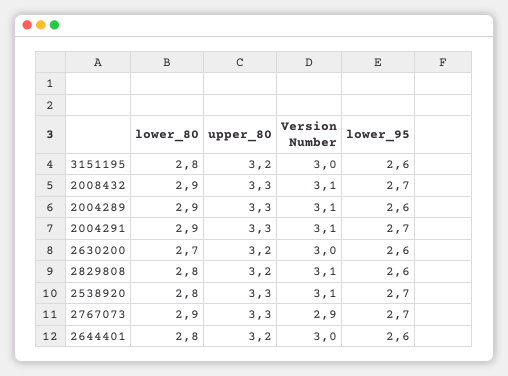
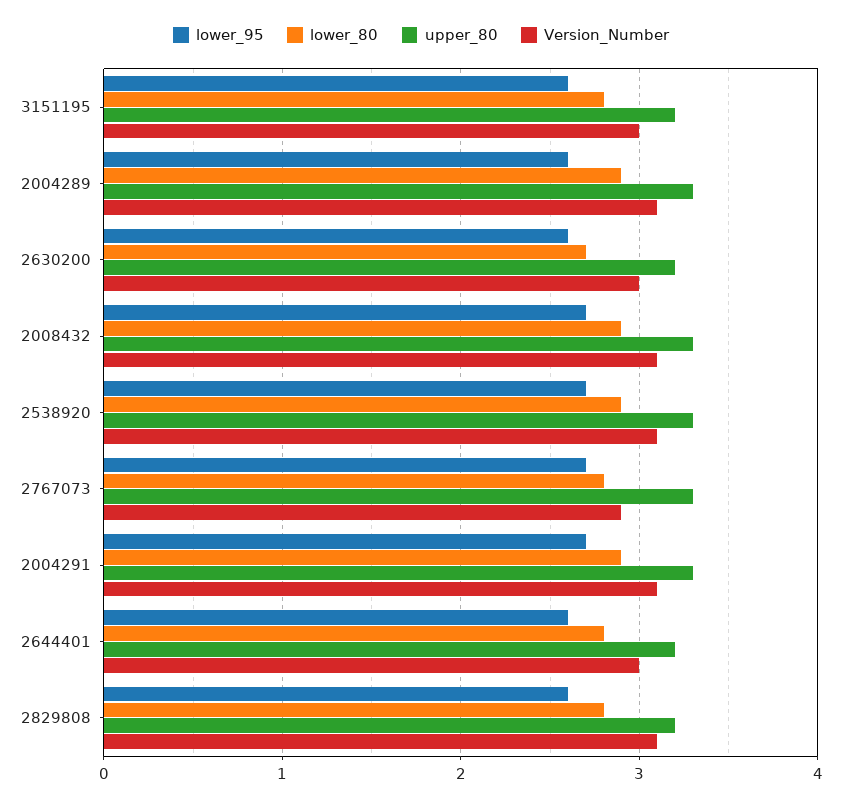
  {
    "lower_80": {
      "3151195": 2.8,
      "2008432": 2.9,
      "2004289": 2.9,
      "2004291": 2.9,
      "2630200": 2.7,
      "2829808": 2.8,
-     "2538920": 2.8,
+     "2538920": 2.9,
-     "2767073": 2.9,
+     "2767073": 2.8,
      "2644401": 2.8
    },
    "upper_80": {
      "3151195": 3.2,
      "2008432": 3.3,
      "2004289": 3.3,
      "2004291": 3.3,
      "2630200": 3.2,
      "2829808": 3.2,
      "2538920": 3.3,
      "2767073": 3.3,
      "2644401": 3.2
    },
    "Version Number": {
      "3151195": 3,
      "2008432": 3.1,
      "2004289": 3.1,
      "2004291": 3.1,
      "2630200": 3,
      "2829808": 3.1,
      "2538920": 3.1,
      "2767073": 2.9,
      "2644401": 3
    },
    "lower_95": {
      "3151195": 2.6,
      "2008432": 2.7,
      "2004289": 2.6,
      "2004291": 2.7,
      "2630200": 2.6,
      "2829808": 2.6,
      "2538920": 2.7,
      "2767073": 2.7,
      "2644401": 2.6
    }
  }

